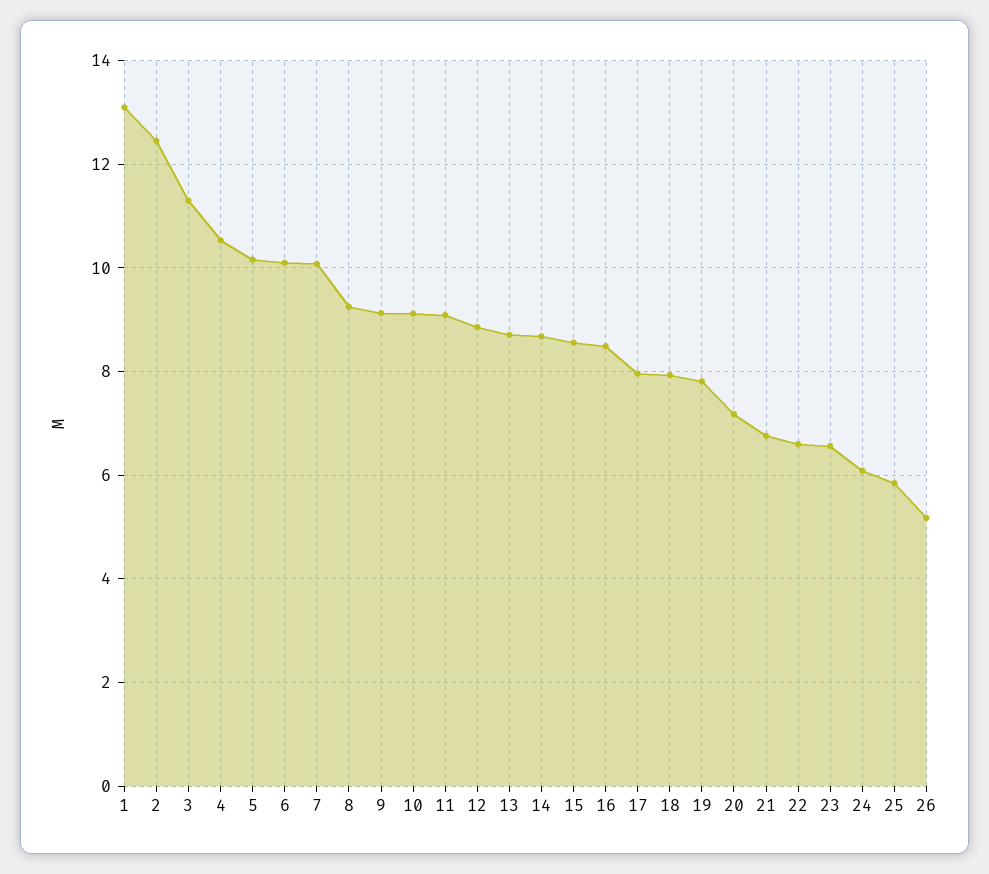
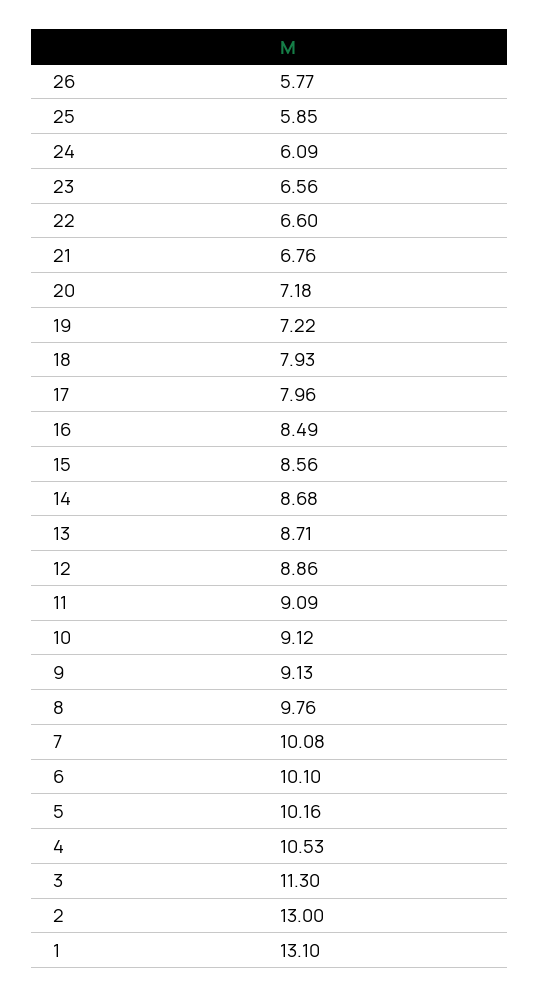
  {
    "1": 13.1,
-   "2": 12.4,
+   "2": 13,
    "3": 11.3,
    "4": 10.53,
    "5": 10.16,
    "6": 10.1,
    "7": 10.08,
-   "8": 9.2,
+   "8": 9.76,
    "9": 9.13,
    "10": 9.12,
    "11": 9.09,
    "12": 8.86,
    "13": 8.71,
    "14": 8.68,
    "15": 8.56,
    "16": 8.49,
    "17": 7.96,
    "18": 7.93,
-   "19": 7.8,
+   "19": 7.22,
    "20": 7.18,
    "21": 6.76,
    "22": 6.6,
    "23": 6.56,
    "24": 6.09,
    "25": 5.85,
-   "26": 5.2
+   "26": 5.77
  }

